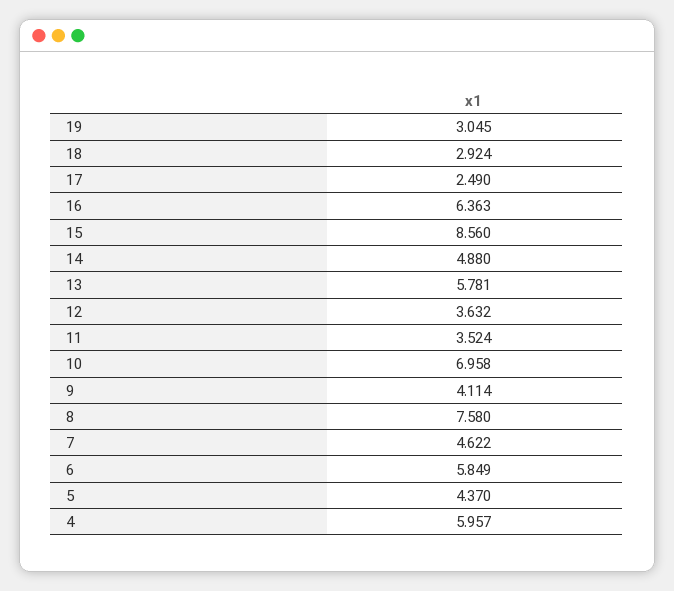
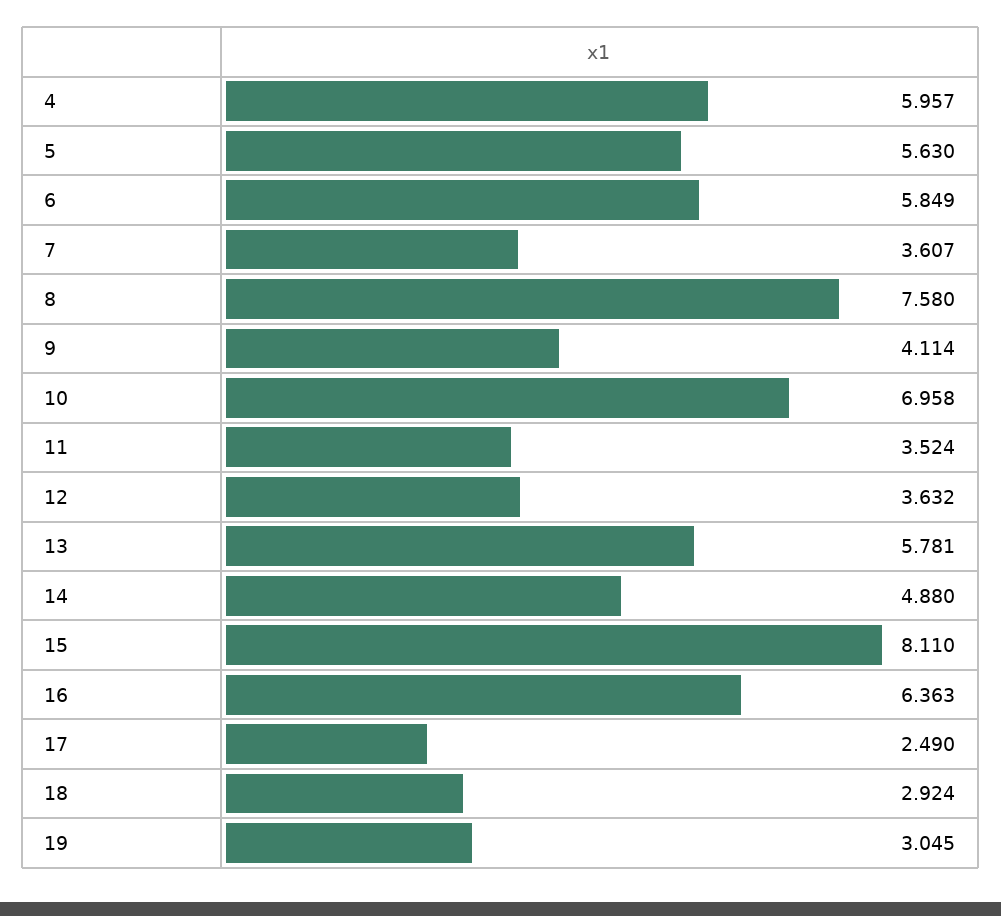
  {
    "19": 3.045,
    "18": 2.924,
    "17": 2.49,
    "16": 6.363,
-   "15": 8.56,
+   "15": 8.11,
    "14": 4.88,
    "13": 5.781,
    "12": 3.632,
    "11": 3.524,
    "10": 6.958,
    "9": 4.114,
    "8": 7.58,
-   "7": 4.622,
+   "7": 3.607,
    "6": 5.849,
-   "5": 4.37,
+   "5": 5.63,
    "4": 5.957
  }

